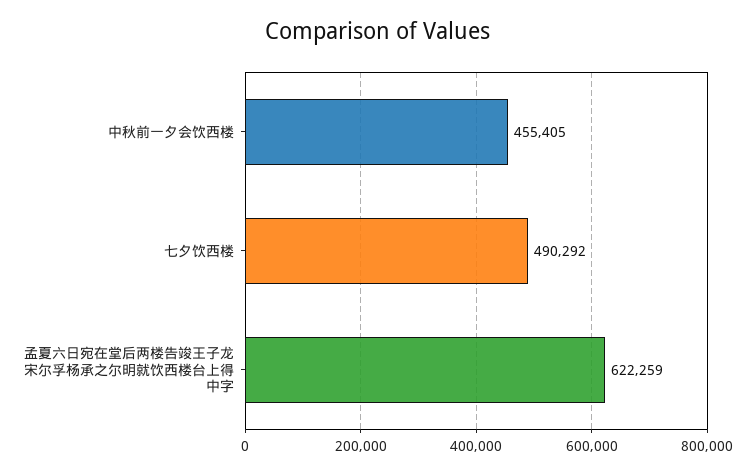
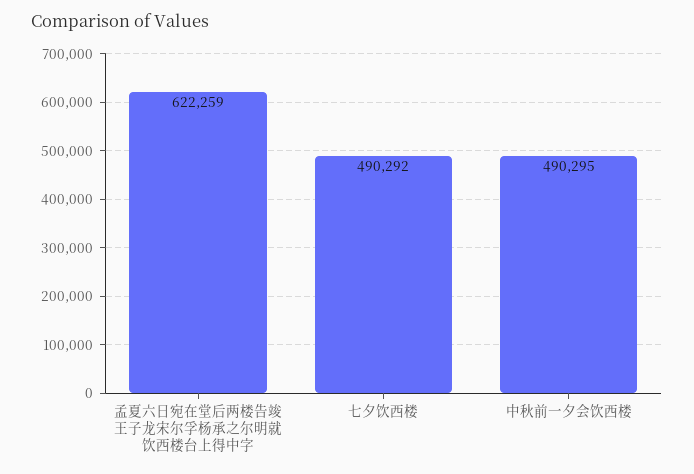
  {
-   "中秋前一夕会饮西楼": 455405,
+   "中秋前一夕会饮西楼": 490295,
    "七夕饮西楼": 490292,
    "孟夏六日宛在堂后两楼告竣王子龙宋尔孚杨承之尔明就饮西楼台上得中字": 622259
  }

